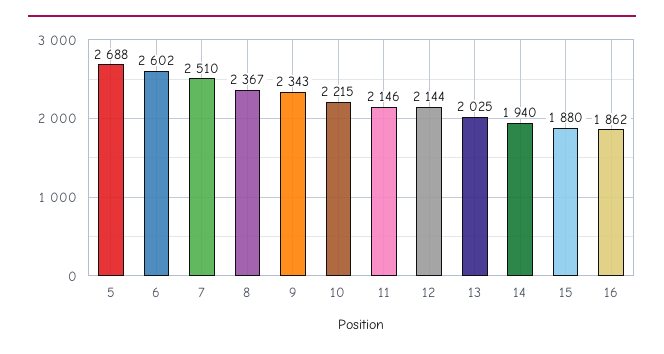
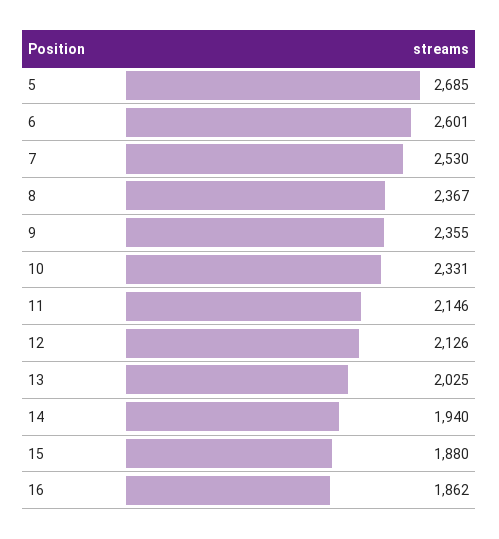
  {
-   "5": 2688,
+   "5": 2685,
-   "6": 2602,
+   "6": 2601,
-   "7": 2510,
+   "7": 2530,
    "8": 2367,
-   "9": 2343,
+   "9": 2355,
-   "10": 2215,
+   "10": 2331,
    "11": 2146,
-   "12": 2144,
+   "12": 2126,
    "13": 2025,
    "14": 1940,
    "15": 1880,
    "16": 1862
  }

